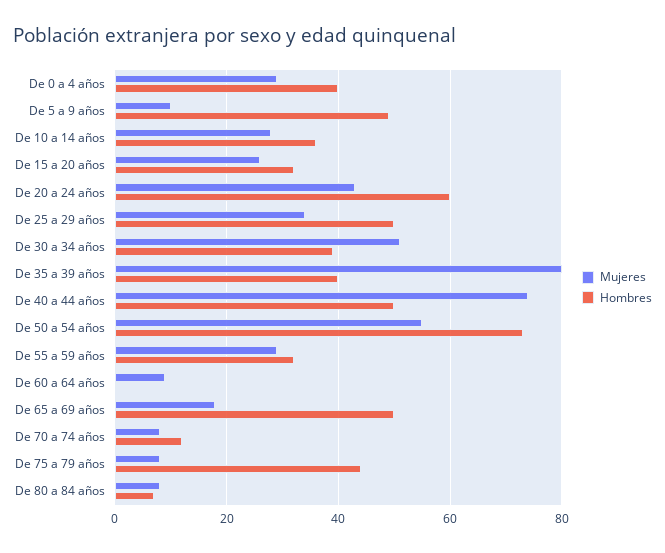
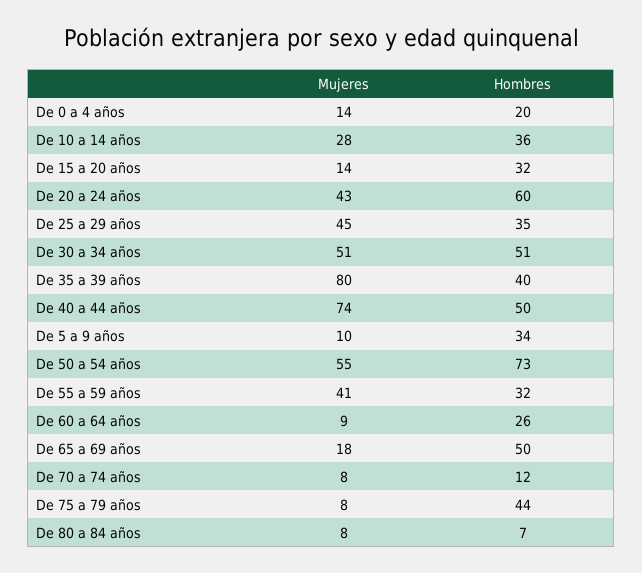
  {
    "Mujeres": {
-     "De 0 a 4 años": 30,
+     "De 0 a 4 años": 14,
      "De 5 a 9 años": 10,
      "De 10 a 14 años": 28,
-     "De 15 a 20 años": 25,
+     "De 15 a 20 años": 14,
      "De 20 a 24 años": 43,
-     "De 25 a 29 años": 35,
+     "De 25 a 29 años": 45,
      "De 30 a 34 años": 51,
      "De 35 a 39 años": 80,
      "De 40 a 44 años": 74,
      "De 50 a 54 años": 55,
-     "De 55 a 59 años": 30,
+     "De 55 a 59 años": 41,
      "De 60 a 64 años": 9,
      "De 65 a 69 años": 18,
      "De 70 a 74 años": 8,
      "De 75 a 79 años": 8,
      "De 80 a 84 años": 8
    },
    "Hombres": {
-     "De 0 a 4 años": 40,
+     "De 0 a 4 años": 20,
-     "De 5 a 9 años": 50,
+     "De 5 a 9 años": 34,
      "De 10 a 14 años": 36,
      "De 15 a 20 años": 32,
      "De 20 a 24 años": 60,
-     "De 25 a 29 años": 50,
+     "De 25 a 29 años": 35,
-     "De 30 a 34 años": 40,
+     "De 30 a 34 años": 51,
      "De 35 a 39 años": 40,
      "De 40 a 44 años": 50,
      "De 50 a 54 años": 73,
      "De 55 a 59 años": 32,
-     "De 60 a 64 años": 0,
+     "De 60 a 64 años": 26,
      "De 65 a 69 años": 50,
      "De 70 a 74 años": 12,
      "De 75 a 79 años": 44,
      "De 80 a 84 años": 7
    }
  }

